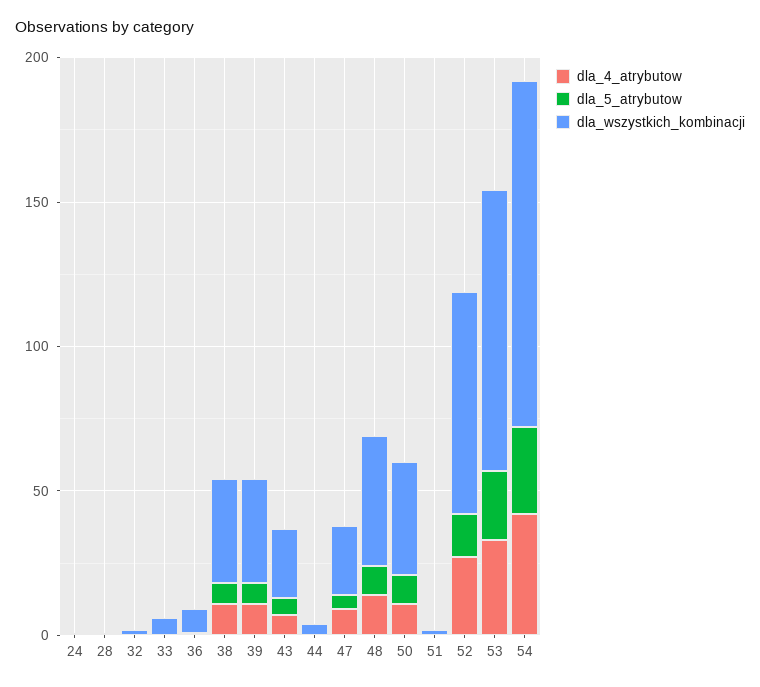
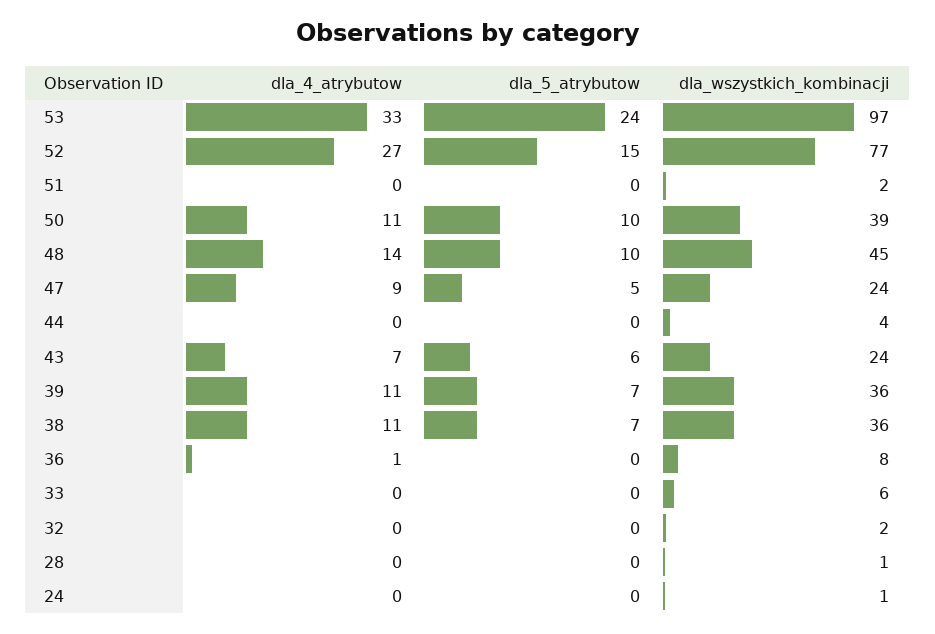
  {
    "dla_4_atrybutow": {
      "24": 0,
      "28": 0,
      "32": 0,
      "33": 0,
      "36": 1,
      "38": 11,
      "39": 11,
      "43": 7,
      "44": 0,
      "47": 9,
      "48": 14,
      "50": 11,
      "51": 0,
      "52": 27,
-     "53": 33,
+     "53": 33
-     "54": 40
    },
    "dla_5_atrybutow": {
      "24": 0,
      "28": 0,
      "32": 0,
      "33": 0,
      "36": 0,
      "38": 7,
      "39": 7,
      "43": 6,
      "44": 0,
      "47": 5,
      "48": 10,
      "50": 10,
      "51": 0,
      "52": 15,
-     "53": 24,
+     "53": 24
-     "54": 30
    },
    "dla_wszystkich_kombinacji": {
      "24": 1,
      "28": 1,
      "32": 2,
      "33": 6,
      "36": 8,
      "38": 36,
      "39": 36,
      "43": 24,
      "44": 4,
      "47": 24,
      "48": 45,
      "50": 39,
      "51": 2,
      "52": 77,
-     "53": 97,
+     "53": 97
-     "54": 120
    }
  }

